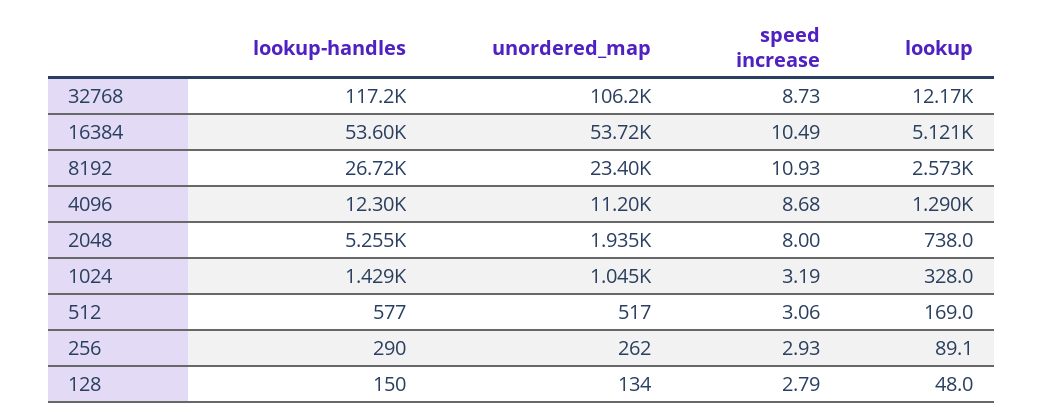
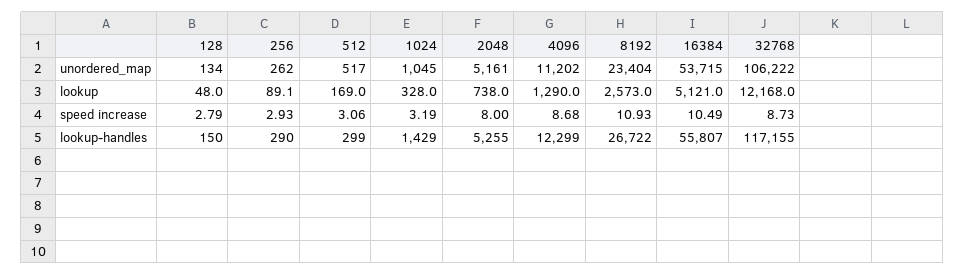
  {
    "lookup-handles": {
      "32768": 117155,
-     "16384": 53600,
+     "16384": 55807,
      "8192": 26722,
      "4096": 12299,
      "2048": 5255,
      "1024": 1429,
-     "512": 577,
+     "512": 299,
      "256": 290,
      "128": 150
    },
    "unordered_map": {
      "32768": 106222,
      "16384": 53715,
      "8192": 23404,
      "4096": 11202,
-     "2048": 1935,
+     "2048": 5161,
      "1024": 1045,
      "512": 517,
      "256": 262,
      "128": 134
    },
    "speed increase": {
      "32768": 8.73,
      "16384": 10.49,
      "8192": 10.93,
      "4096": 8.68,
      "2048": 8,
      "1024": 3.19,
      "512": 3.06,
      "256": 2.93,
      "128": 2.79
    },
    "lookup": {
      "32768": 12168,
      "16384": 5121,
      "8192": 2573,
      "4096": 1290,
      "2048": 738,
      "1024": 328,
      "512": 169,
      "256": 89.1,
      "128": 48
    }
  }

